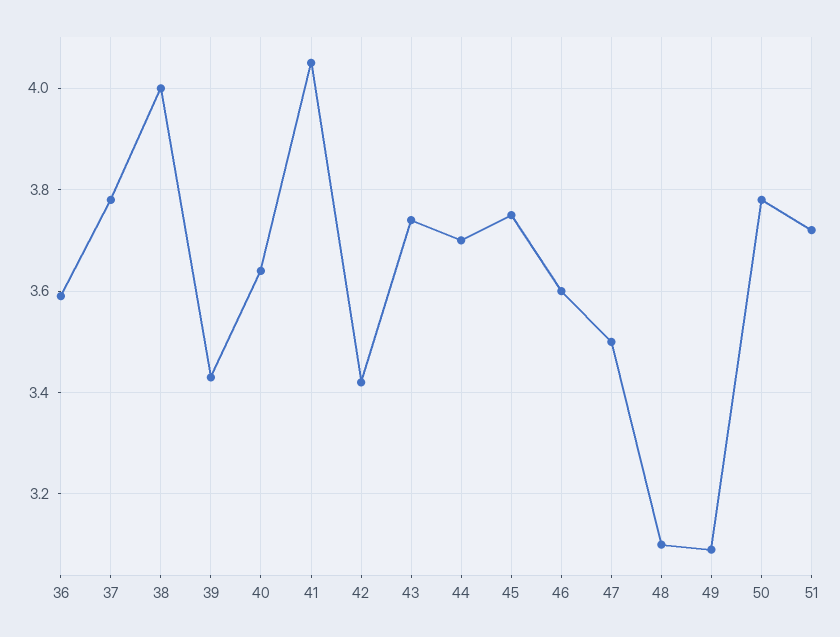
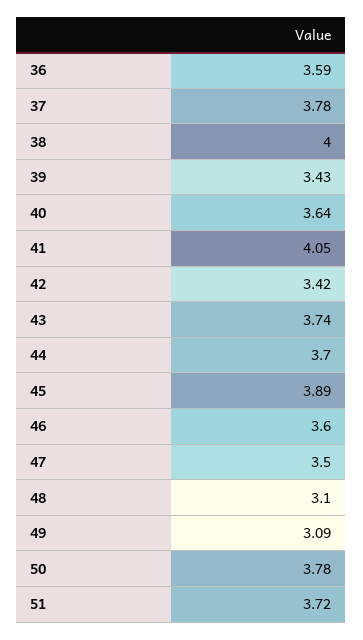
  {
    "36": 3.59,
    "37": 3.78,
    "38": 4,
    "39": 3.43,
    "40": 3.64,
    "41": 4.05,
    "42": 3.42,
    "43": 3.74,
    "44": 3.7,
-   "45": 3.75,
+   "45": 3.89,
    "46": 3.6,
    "47": 3.5,
    "48": 3.1,
    "49": 3.09,
    "50": 3.78,
    "51": 3.72
  }

